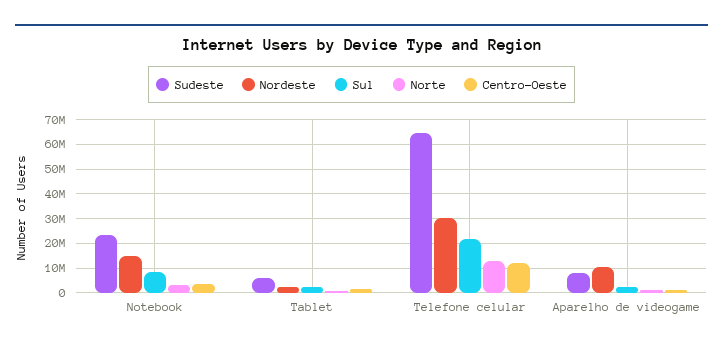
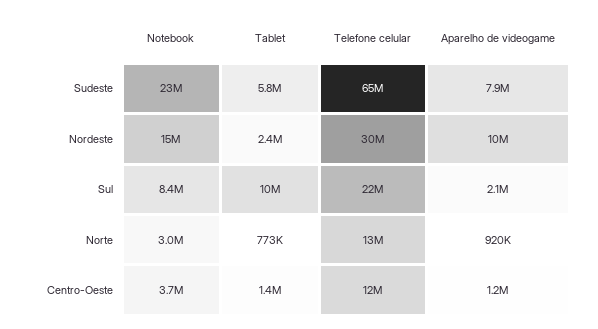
  {
    "Sudeste": {
      "Notebook": 23000000,
      "Tablet": 5800000,
      "Telefone celular": 65000000,
      "Aparelho de videogame": 7900000
    },
    "Nordeste": {
      "Notebook": 15000000,
      "Tablet": 2400000,
      "Telefone celular": 30000000,
      "Aparelho de videogame": 10000000
    },
    "Sul": {
      "Notebook": 8400000,
-     "Tablet": 2500000,
+     "Tablet": 10000000,
      "Telefone celular": 22000000,
      "Aparelho de videogame": 2100000
    },
    "Norte": {
      "Notebook": 3000000,
      "Tablet": 773000,
      "Telefone celular": 13000000,
      "Aparelho de videogame": 920000
    },
    "Centro-Oeste": {
      "Notebook": 3700000,
      "Tablet": 1400000,
      "Telefone celular": 12000000,
      "Aparelho de videogame": 1200000
    }
  }

